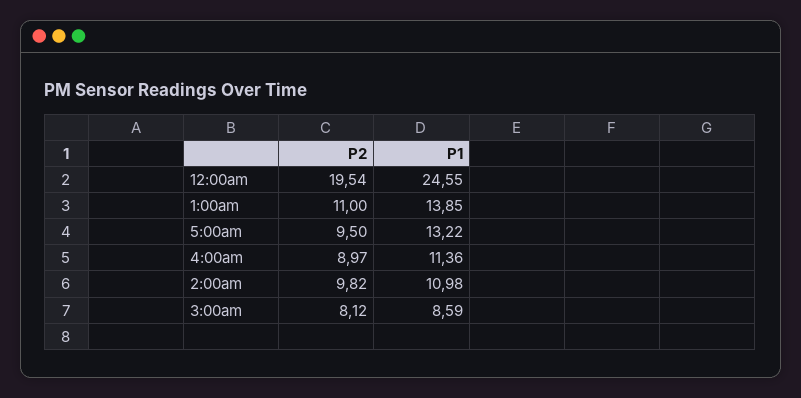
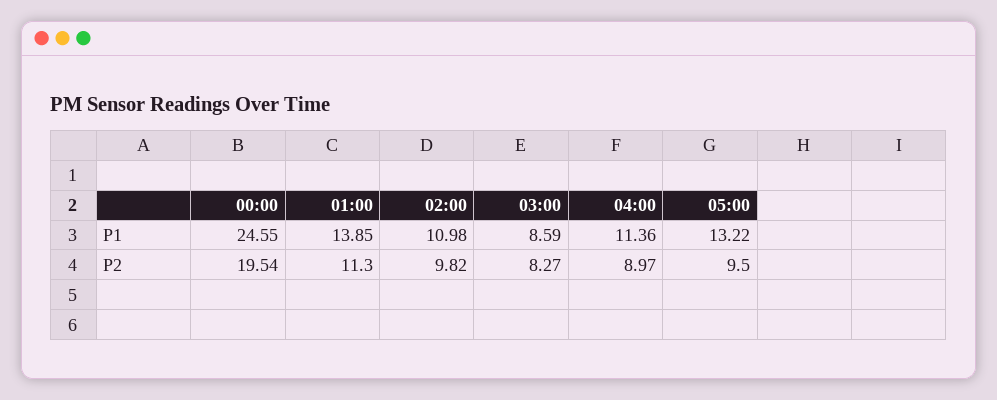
  {
    "P2": {
      "12:00am": 19.54,
-     "1:00am": 11,
+     "1:00am": 11.3,
      "5:00am": 9.5,
      "4:00am": 8.97,
      "2:00am": 9.82,
-     "3:00am": 8.12
+     "3:00am": 8.27
    },
    "P1": {
      "12:00am": 24.55,
      "1:00am": 13.85,
      "5:00am": 13.22,
      "4:00am": 11.36,
      "2:00am": 10.98,
      "3:00am": 8.59
    }
  }

